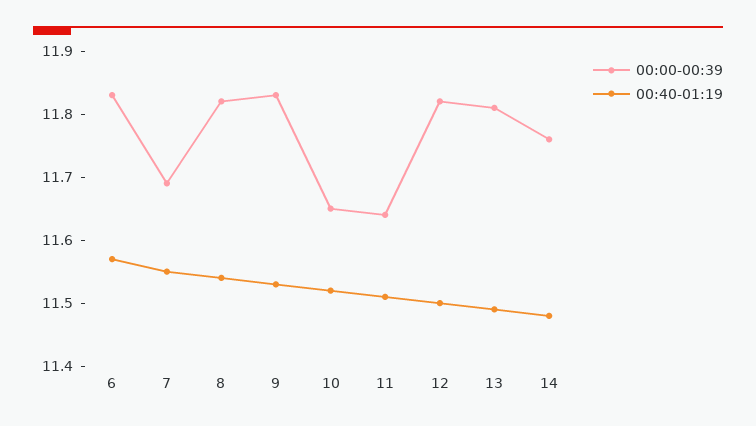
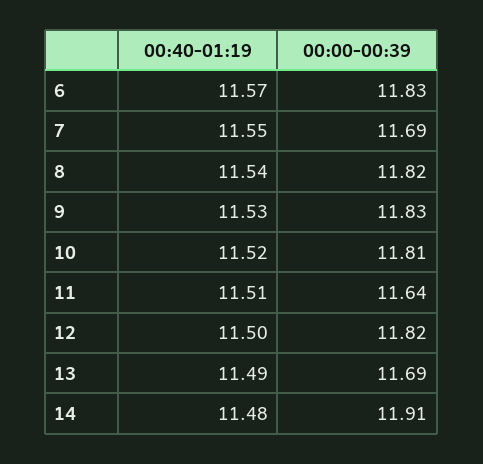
  {
    "00:00-00:39": {
      "6": 11.83,
      "7": 11.69,
      "8": 11.82,
      "9": 11.83,
-     "10": 11.65,
+     "10": 11.81,
      "11": 11.64,
      "12": 11.82,
-     "13": 11.8,
+     "13": 11.69,
-     "14": 11.75
+     "14": 11.91
    },
    "00:40-01:19": {
      "6": 11.57,
      "7": 11.55,
      "8": 11.54,
      "9": 11.53,
      "10": 11.52,
      "11": 11.51,
      "12": 11.5,
      "13": 11.49,
      "14": 11.48
    }
  }

